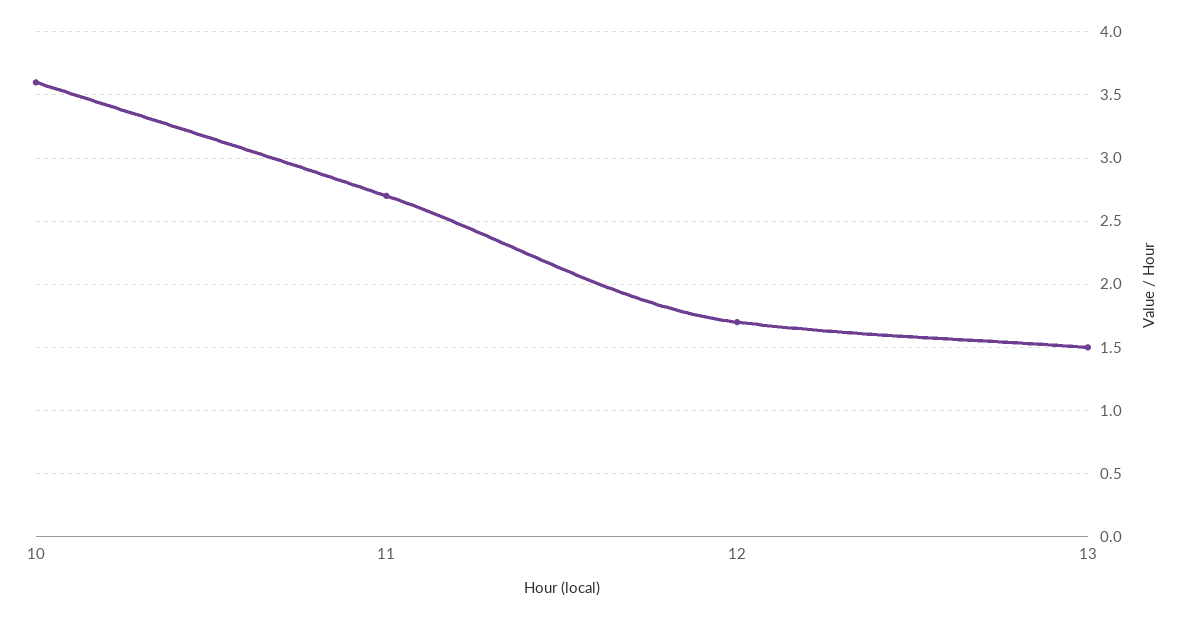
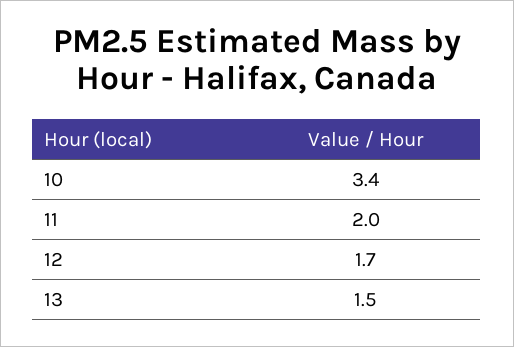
  {
-   "10": 3.6,
+   "10": 3.4,
-   "11": 2.7,
+   "11": 2,
    "12": 1.7,
    "13": 1.5
  }

